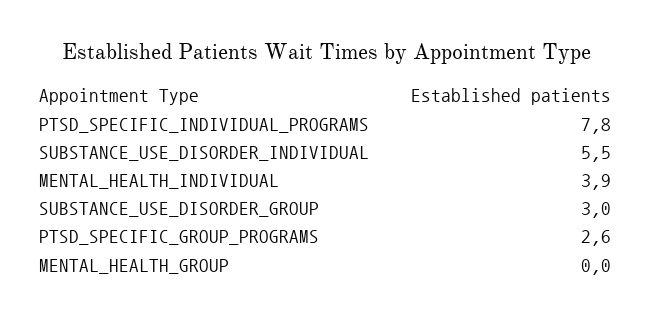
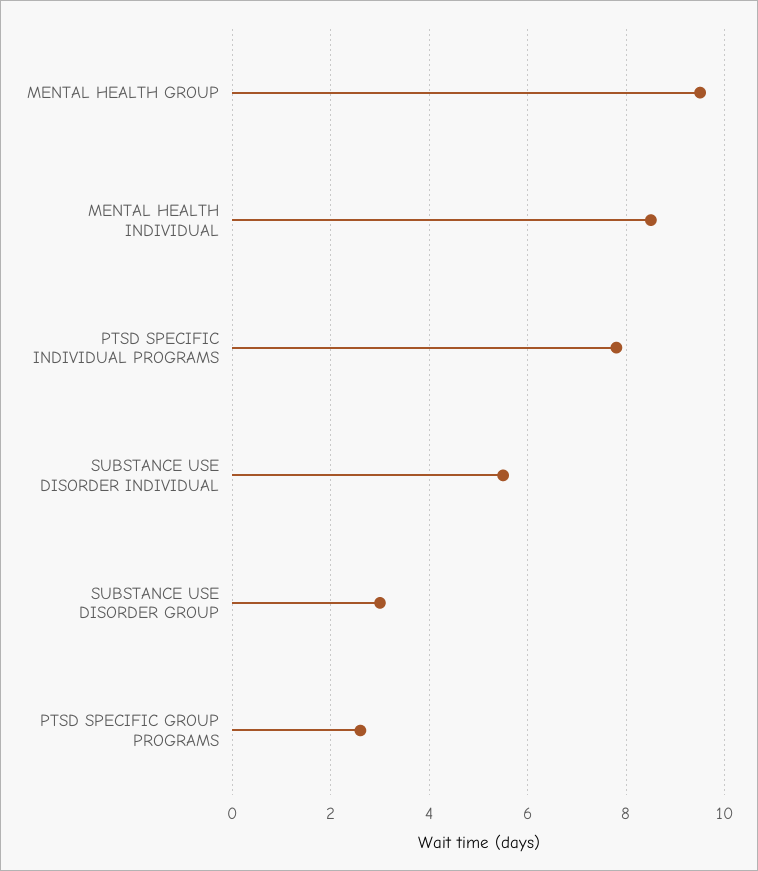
  {
    "PTSD_SPECIFIC_INDIVIDUAL_PROGRAMS": 7.8,
    "SUBSTANCE_USE_DISORDER_INDIVIDUAL": 5.5,
-   "MENTAL_HEALTH_INDIVIDUAL": 3.9,
+   "MENTAL_HEALTH_INDIVIDUAL": 8.5,
    "SUBSTANCE_USE_DISORDER_GROUP": 3,
    "PTSD_SPECIFIC_GROUP_PROGRAMS": 2.6,
-   "MENTAL_HEALTH_GROUP": 0
+   "MENTAL_HEALTH_GROUP": 9.5
  }

